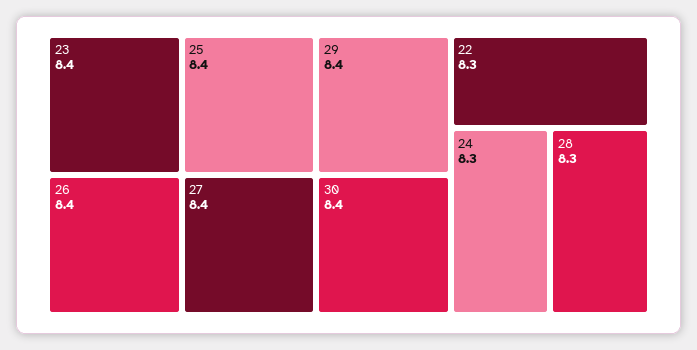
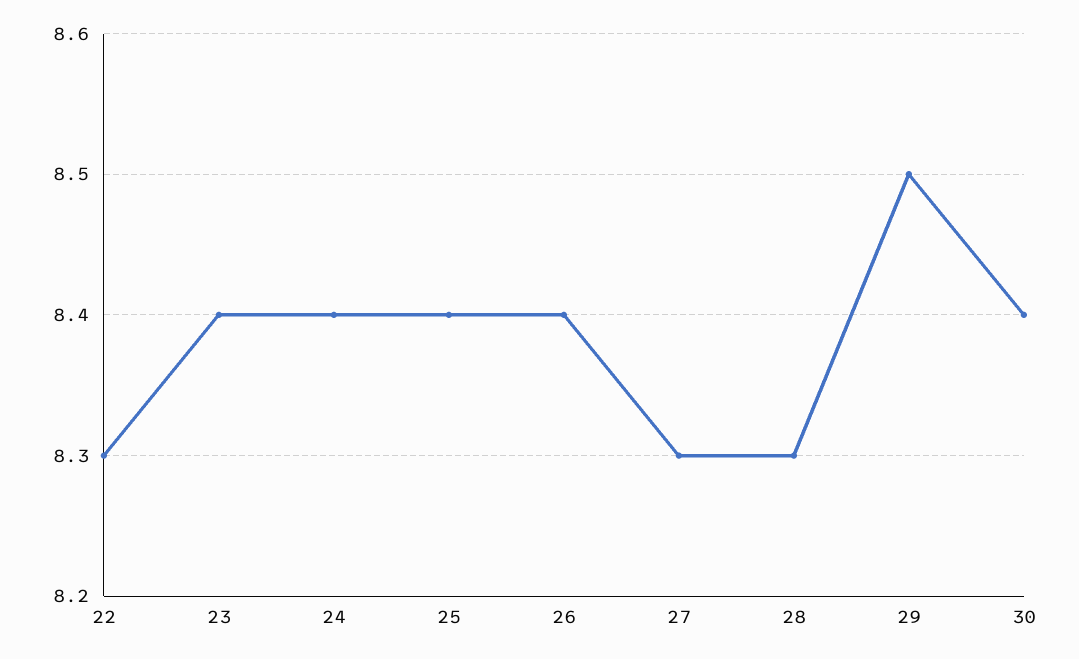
  {
    "23": 8.4,
    "25": 8.4,
    "26": 8.4,
-   "27": 8.4,
+   "27": 8.3,
-   "29": 8.4,
+   "29": 8.5,
    "30": 8.4,
    "22": 8.3,
-   "24": 8.3,
+   "24": 8.4,
    "28": 8.3
  }

